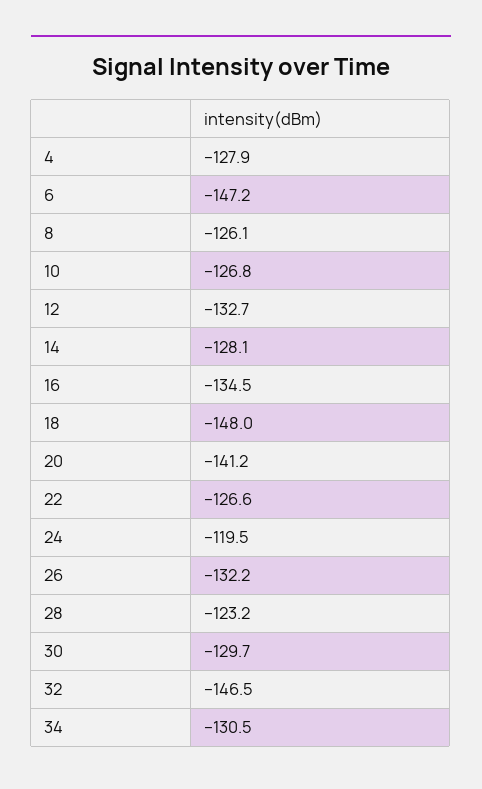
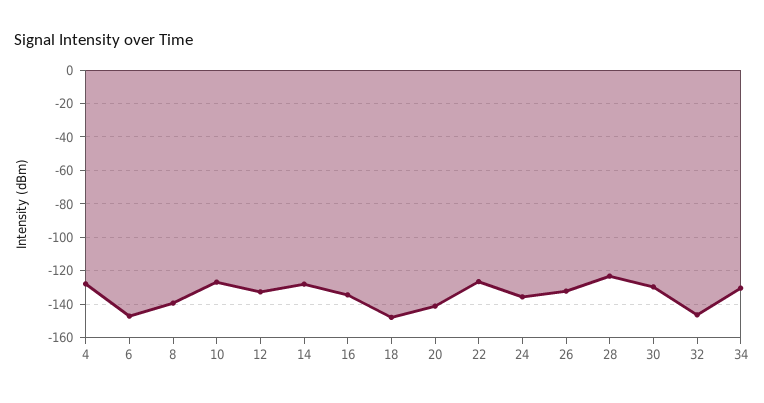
  {
    "4": -127.9,
    "6": -147.2,
-   "8": -126.1,
+   "8": -140,
    "10": -126.8,
    "12": -132.7,
    "14": -128.1,
    "16": -134.5,
    "18": -148,
    "20": -141.2,
    "22": -126.6,
-   "24": -119.5,
+   "24": -135,
    "26": -132.2,
    "28": -123.2,
    "30": -129.7,
    "32": -146.5,
    "34": -130.5
  }

